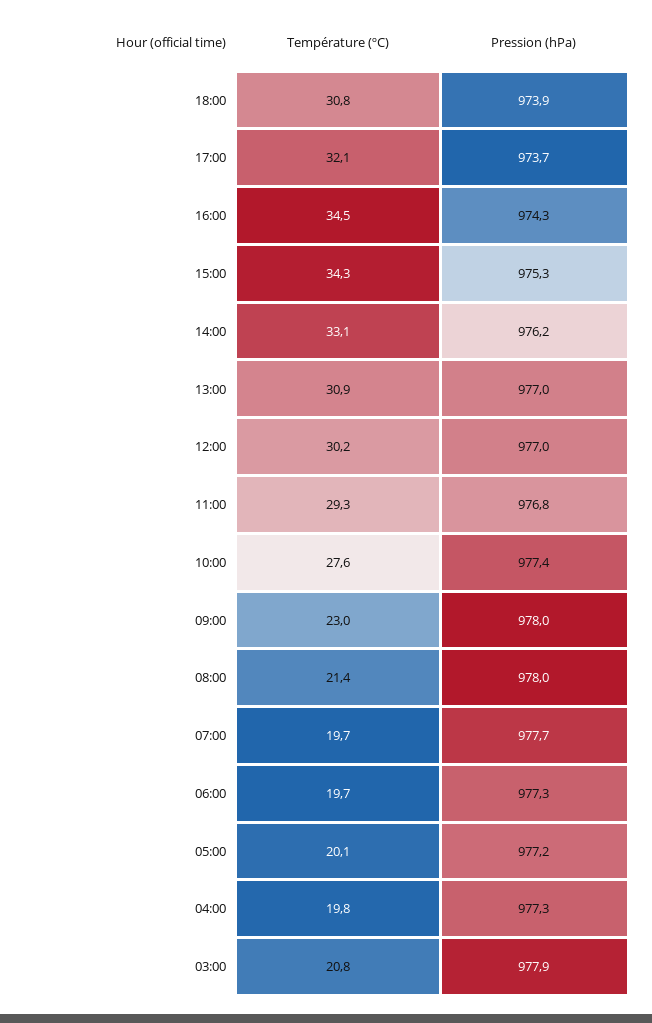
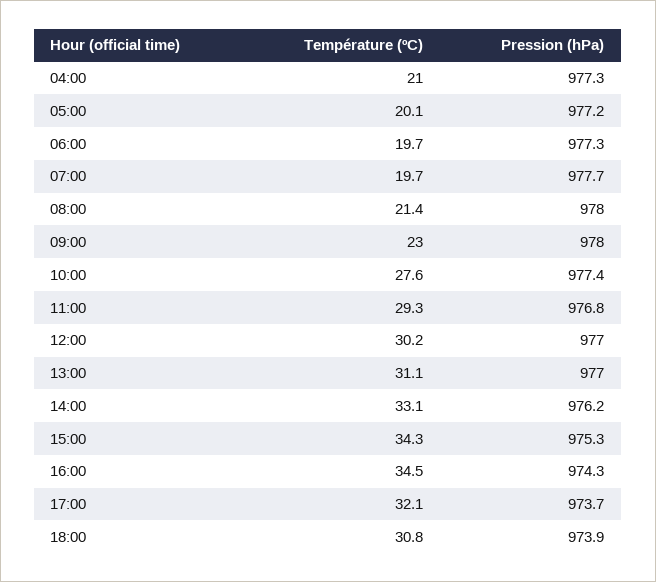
  {
    "Température (ºC)": {
      "18:00": 30.8,
      "17:00": 32.1,
      "16:00": 34.5,
      "15:00": 34.3,
      "14:00": 33.1,
-     "13:00": 30.9,
+     "13:00": 31.1,
      "12:00": 30.2,
      "11:00": 29.3,
      "10:00": 27.6,
      "09:00": 23,
      "08:00": 21.4,
      "07:00": 19.7,
      "06:00": 19.7,
      "05:00": 20.1,
-     "04:00": 19.8,
+     "04:00": 21
-     "03:00": 20.8
    },
    "Pression (hPa)": {
      "18:00": 973.9,
      "17:00": 973.7,
      "16:00": 974.3,
      "15:00": 975.3,
      "14:00": 976.2,
      "13:00": 977,
      "12:00": 977,
      "11:00": 976.8,
      "10:00": 977.4,
      "09:00": 978,
      "08:00": 978,
      "07:00": 977.7,
      "06:00": 977.3,
      "05:00": 977.2,
-     "04:00": 977.3,
+     "04:00": 977.3
-     "03:00": 977.9
    }
  }

